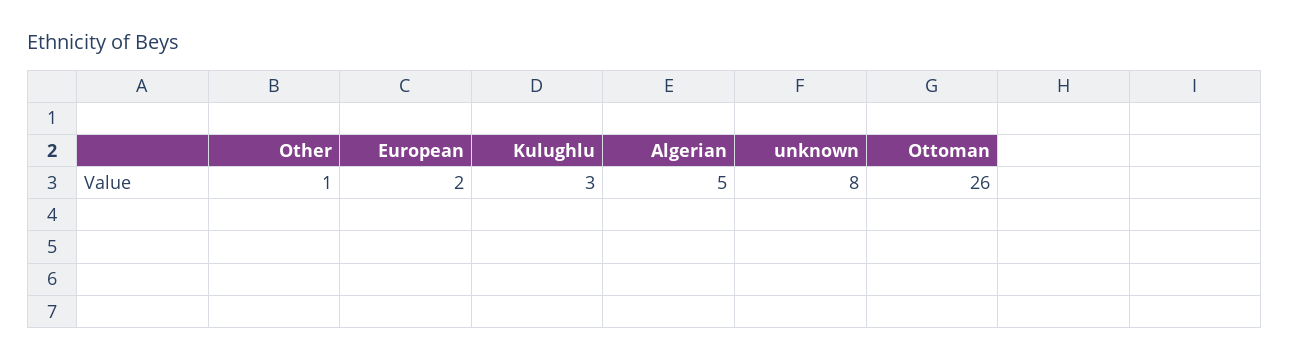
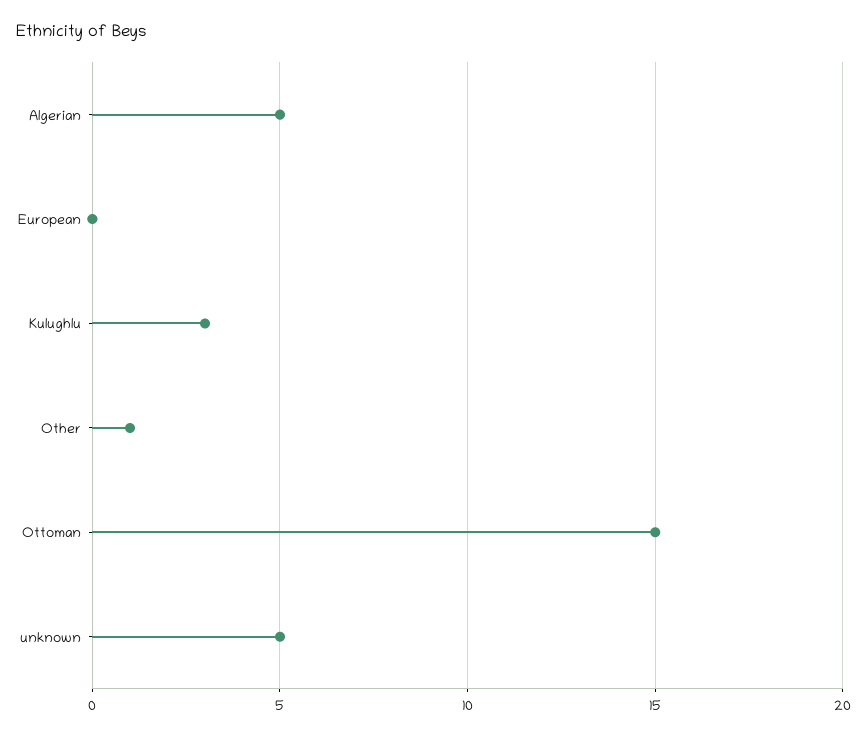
  {
    "Other": 1,
-   "European": 2,
+   "European": 0,
    "Kulughlu": 3,
    "Algerian": 5,
-   "unknown": 8,
+   "unknown": 5,
-   "Ottoman": 26
+   "Ottoman": 15
  }

